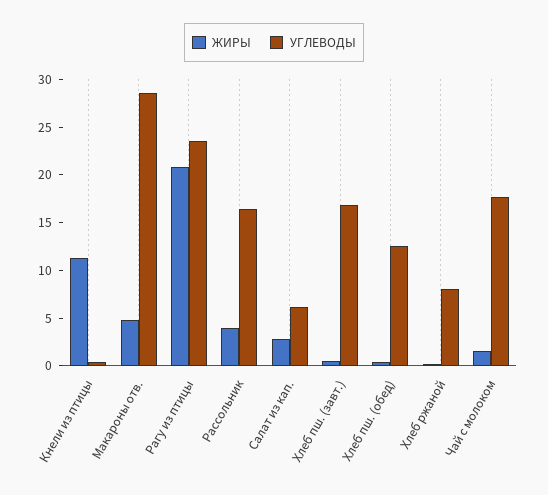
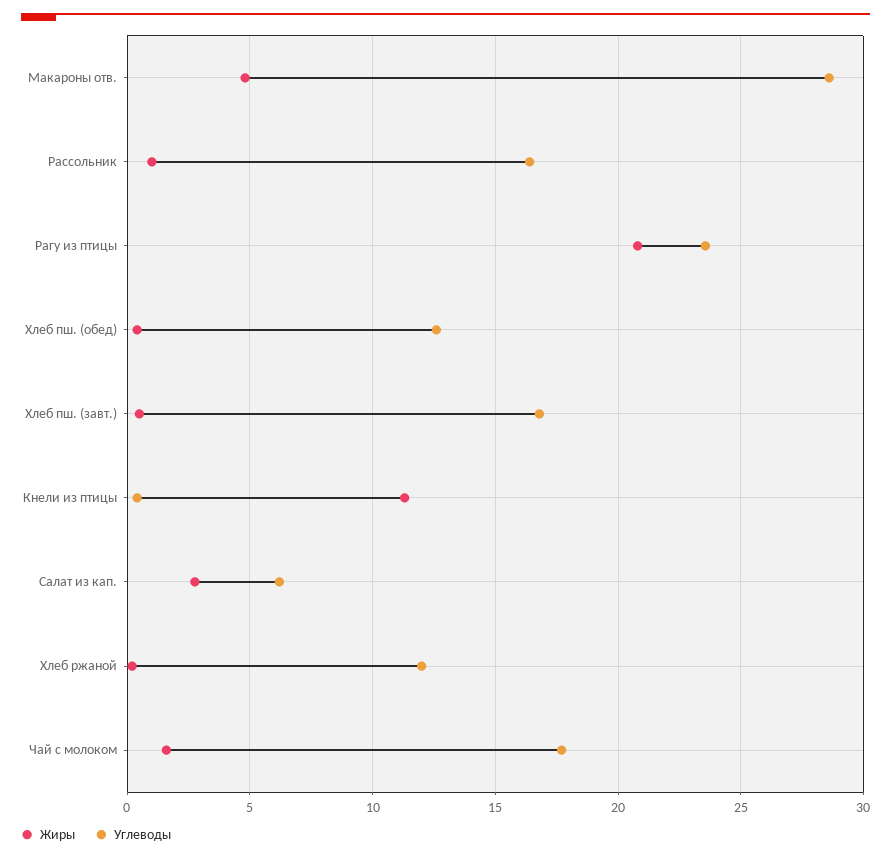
  {
    "ЖИРЫ": {
      "Кнели из птицы": 11.5,
      "Макароны отв.": 5,
      "Рагу из птицы": 21,
-     "Рассольник": 4,
+     "Рассольник": 1,
      "Салат из кап.": 3,
      "Хлеб пш. (завт.)": 0.5,
      "Хлеб пш. (обед)": 0.5,
      "Хлеб ржаной": 0,
      "Чай с молоком": 1.5
    },
    "УГЛЕВОДЫ": {
      "Кнели из птицы": 0.5,
      "Макароны отв.": 28.5,
      "Рагу из птицы": 23.5,
      "Рассольник": 16.5,
      "Салат из кап.": 6,
      "Хлеб пш. (завт.)": 17,
      "Хлеб пш. (обед)": 12.5,
-     "Хлеб ржаной": 8,
+     "Хлеб ржаной": 12,
      "Чай с молоком": 17.5
    }
  }

